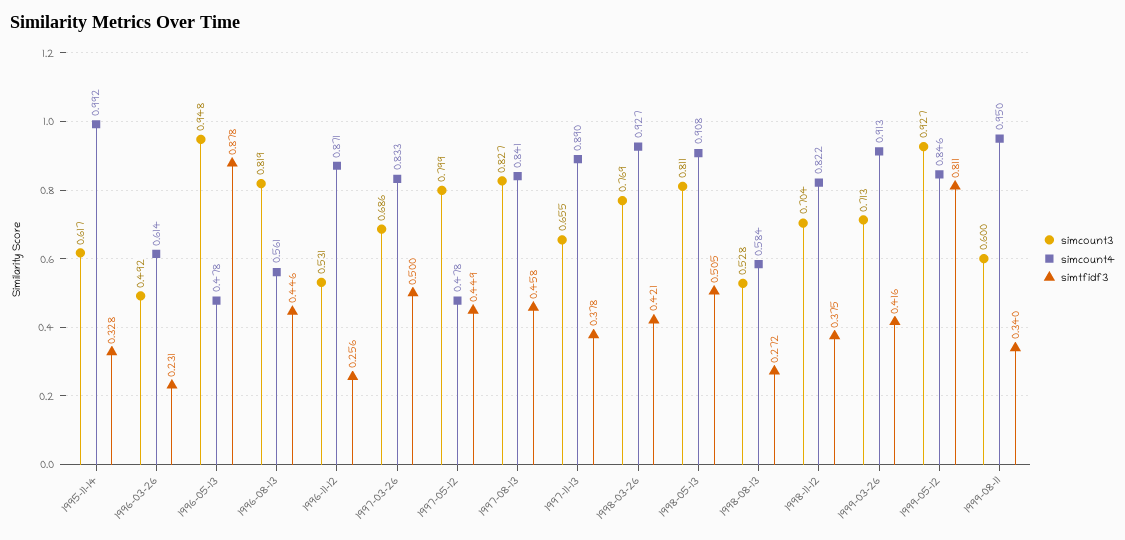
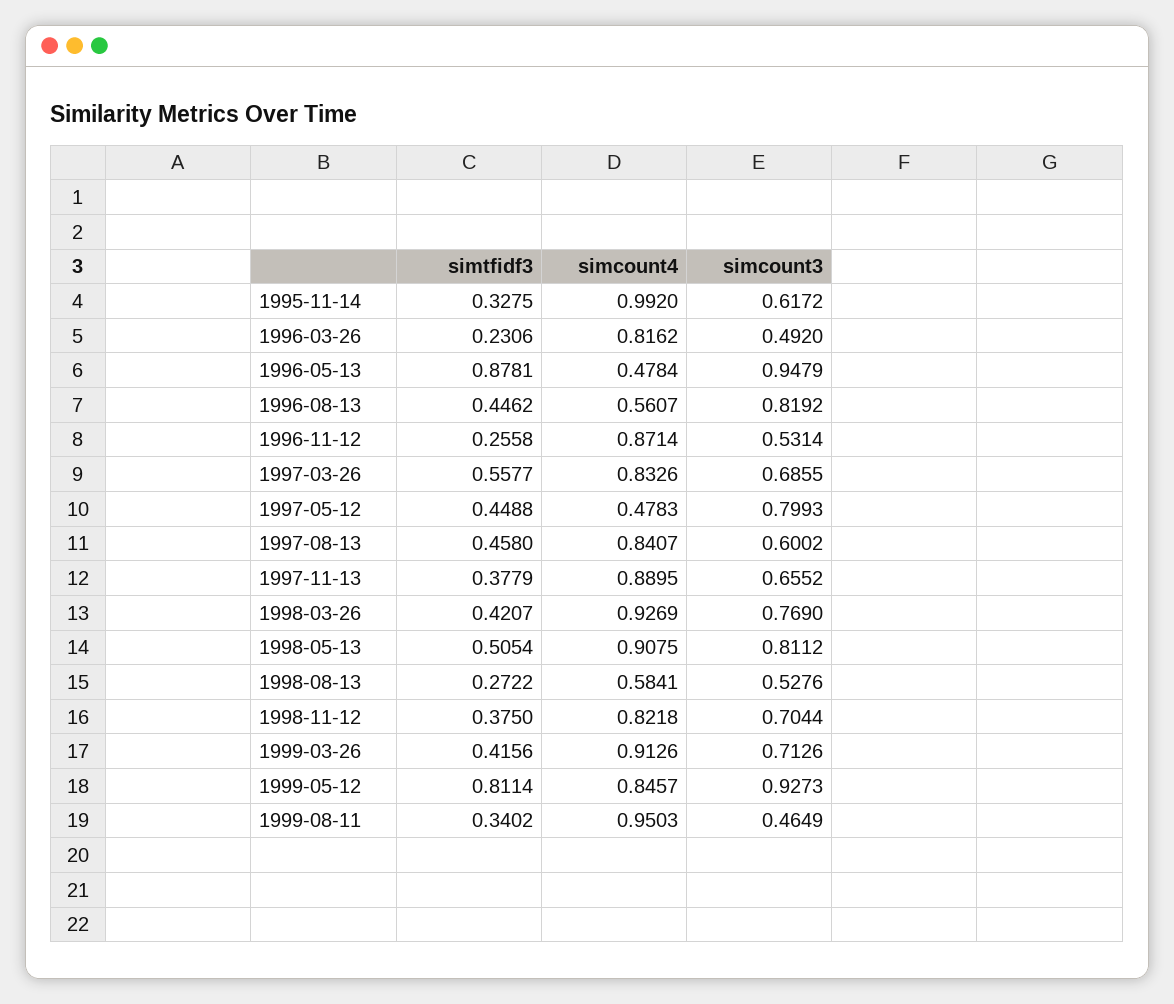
  {
    "simcount3": {
      "1995-11-14": 0.6172,
      "1996-03-26": 0.492,
      "1996-05-13": 0.9479,
      "1996-08-13": 0.8192,
      "1996-11-12": 0.5314,
      "1997-03-26": 0.6855,
      "1997-05-12": 0.7993,
-     "1997-08-13": 0.827,
+     "1997-08-13": 0.6002,
      "1997-11-13": 0.6552,
      "1998-03-26": 0.769,
      "1998-05-13": 0.8112,
      "1998-08-13": 0.5276,
      "1998-11-12": 0.7044,
      "1999-03-26": 0.7126,
      "1999-05-12": 0.9273,
-     "1999-08-11": 0.6
+     "1999-08-11": 0.4649
    },
    "simcount4": {
      "1995-11-14": 0.992,
-     "1996-03-26": 0.614,
+     "1996-03-26": 0.8162,
      "1996-05-13": 0.4784,
      "1996-08-13": 0.5607,
      "1996-11-12": 0.8714,
      "1997-03-26": 0.8326,
      "1997-05-12": 0.4783,
      "1997-08-13": 0.8407,
      "1997-11-13": 0.8895,
      "1998-03-26": 0.9269,
      "1998-05-13": 0.9075,
      "1998-08-13": 0.5841,
      "1998-11-12": 0.8218,
      "1999-03-26": 0.9126,
      "1999-05-12": 0.8457,
      "1999-08-11": 0.9503
    },
    "simtfidf3": {
      "1995-11-14": 0.3275,
      "1996-03-26": 0.2306,
      "1996-05-13": 0.8781,
      "1996-08-13": 0.4462,
      "1996-11-12": 0.2558,
-     "1997-03-26": 0.5,
+     "1997-03-26": 0.5577,
      "1997-05-12": 0.4488,
      "1997-08-13": 0.458,
      "1997-11-13": 0.3779,
      "1998-03-26": 0.4207,
      "1998-05-13": 0.5054,
      "1998-08-13": 0.2722,
      "1998-11-12": 0.375,
      "1999-03-26": 0.4156,
      "1999-05-12": 0.8114,
      "1999-08-11": 0.3402
    }
  }

